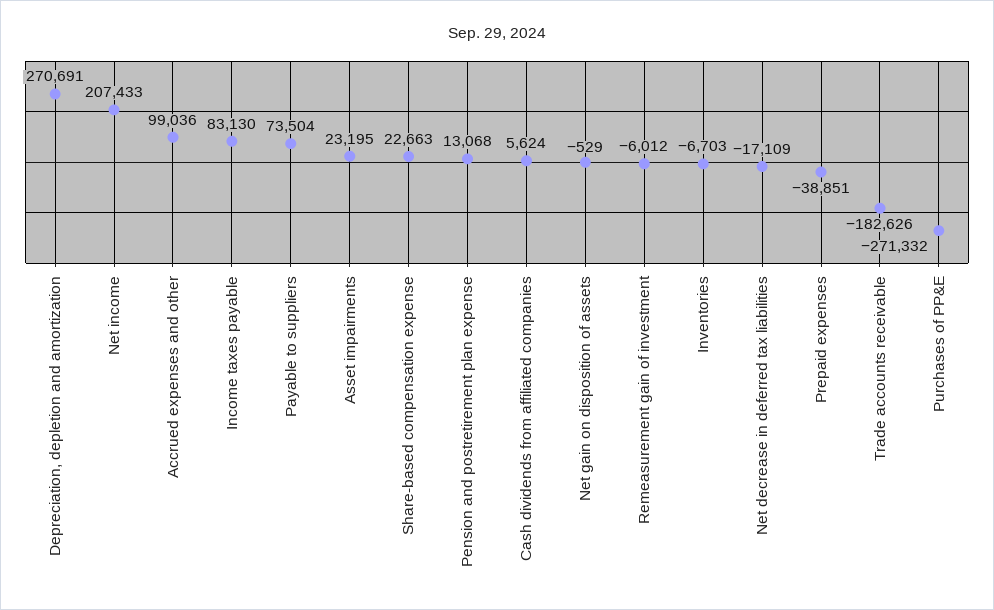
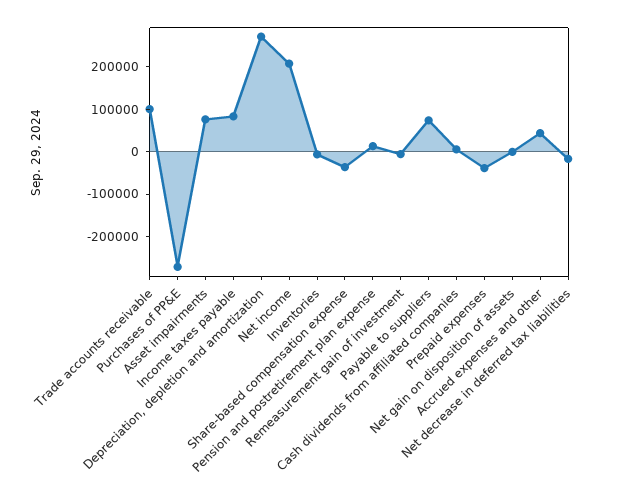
  {
    "Depreciation, depletion and amortization": 270691,
    "Net income": 207433,
-   "Accrued expenses and other": 99036,
+   "Accrued expenses and other": 40000,
    "Income taxes payable": 83130,
    "Payable to suppliers": 73504,
-   "Asset impairments": 23195,
+   "Asset impairments": 80000,
-   "Share-based compensation expense": 22663,
+   "Share-based compensation expense": -40000,
    "Pension and postretirement plan expense": 13068,
    "Cash dividends from affiliated companies": 5624,
    "Net gain on disposition of assets": -529,
    "Remeasurement gain of investment": -6012,
    "Inventories": -6703,
    "Net decrease in deferred tax liabilities": -17109,
    "Prepaid expenses": -38851,
-   "Trade accounts receivable": -182626,
+   "Trade accounts receivable": 100000,
    "Purchases of PP&E": -271332
  }

